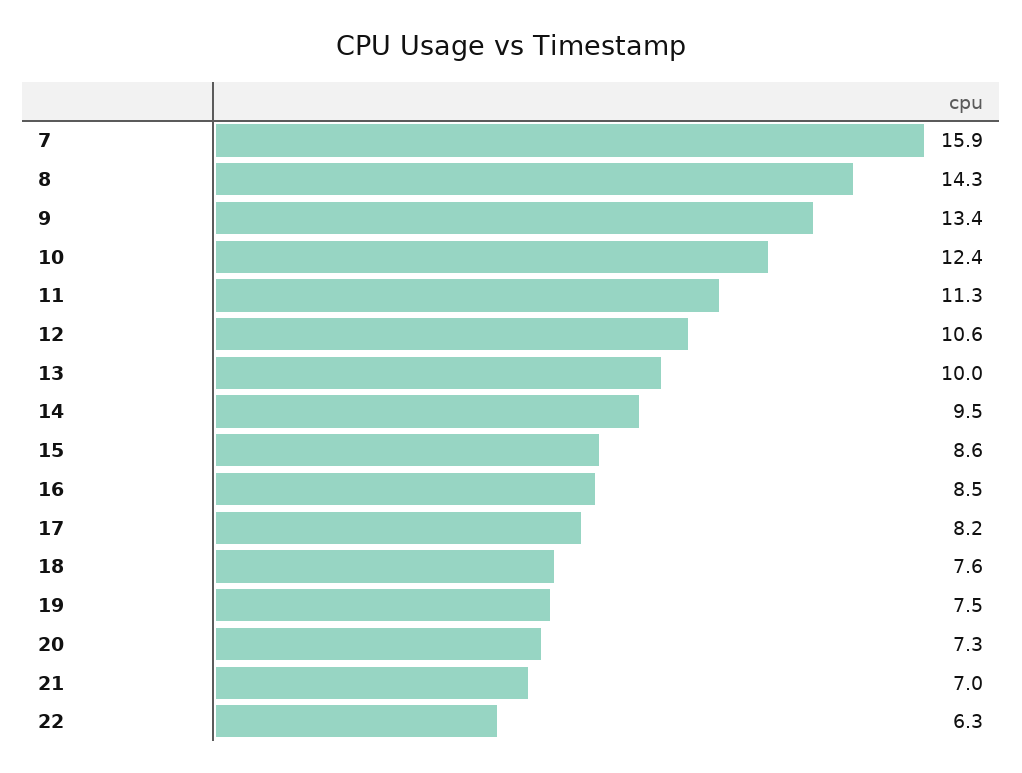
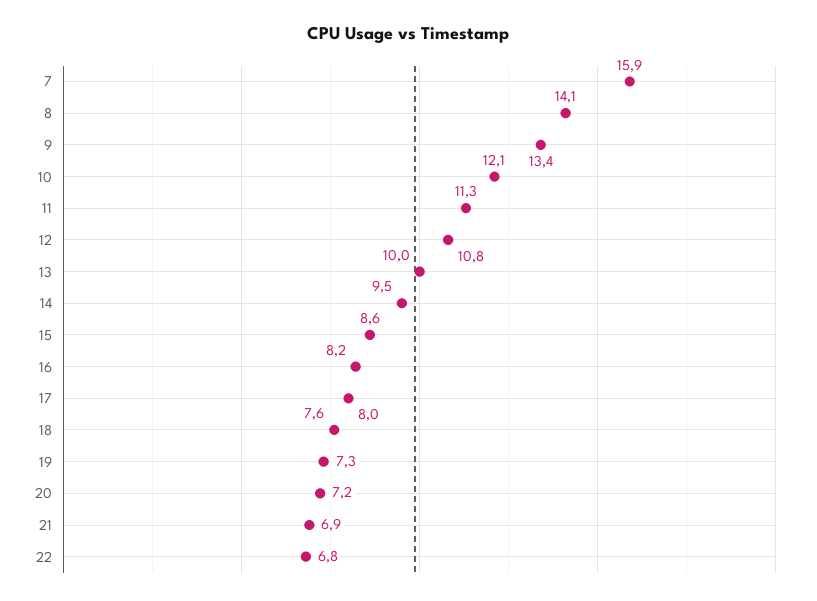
  {
    "7": 15.9,
-   "8": 14.3,
+   "8": 14.1,
    "9": 13.4,
-   "10": 12.4,
+   "10": 12.1,
    "11": 11.3,
-   "12": 10.6,
+   "12": 10.8,
    "13": 10,
    "14": 9.5,
    "15": 8.6,
-   "16": 8.5,
+   "16": 8.2,
-   "17": 8.2,
+   "17": 8,
    "18": 7.6,
-   "19": 7.5,
+   "19": 7.3,
-   "20": 7.3,
+   "20": 7.2,
-   "21": 7,
+   "21": 6.9,
-   "22": 6.3
+   "22": 6.8
  }

